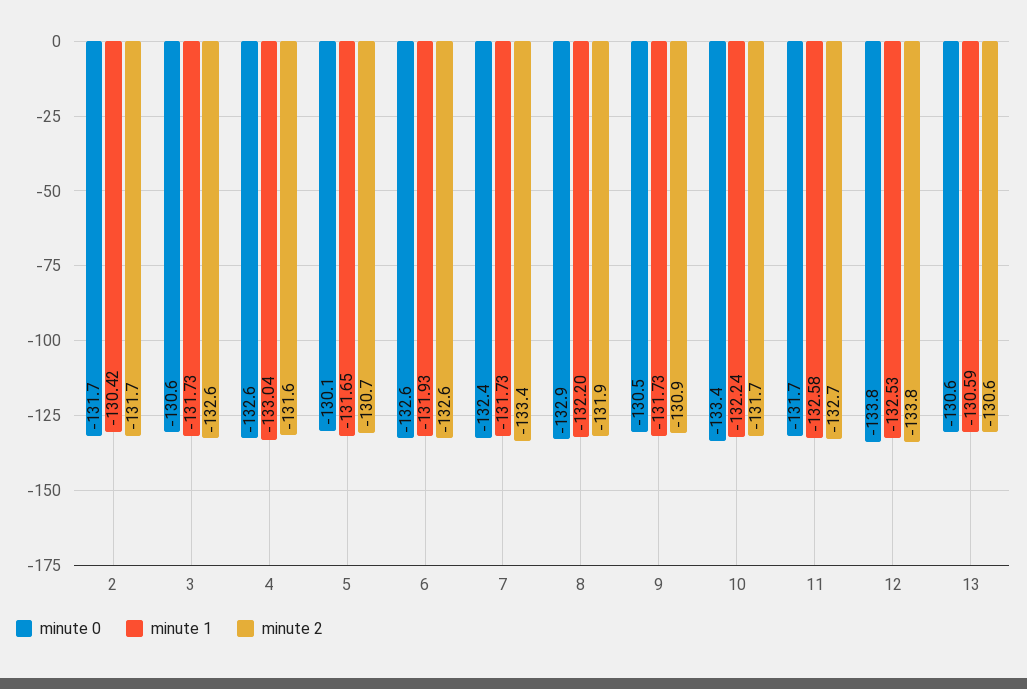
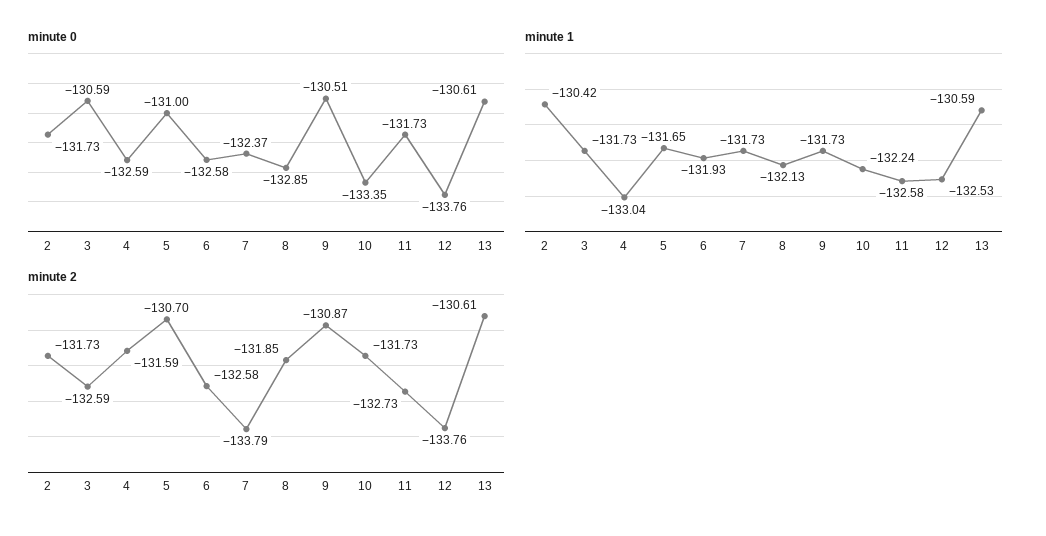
  {
    "minute 0": {
      "2": -131.73,
      "3": -130.59,
      "4": -132.59,
-     "5": -130.1,
+     "5": -131,
      "6": -132.58,
      "7": -132.37,
      "8": -132.85,
      "9": -130.51,
      "10": -133.35,
      "11": -131.73,
      "12": -133.76,
      "13": -130.61
    },
    "minute 1": {
      "2": -130.42,
      "3": -131.73,
      "4": -133.04,
      "5": -131.65,
      "6": -131.93,
      "7": -131.73,
-     "8": -132.2,
+     "8": -132.13,
      "9": -131.73,
      "10": -132.24,
      "11": -132.58,
      "12": -132.53,
      "13": -130.59
    },
    "minute 2": {
      "2": -131.73,
      "3": -132.59,
      "4": -131.59,
      "5": -130.7,
      "6": -132.58,
-     "7": -133.4,
+     "7": -133.79,
      "8": -131.85,
      "9": -130.87,
      "10": -131.73,
      "11": -132.73,
      "12": -133.76,
      "13": -130.61
    }
  }

